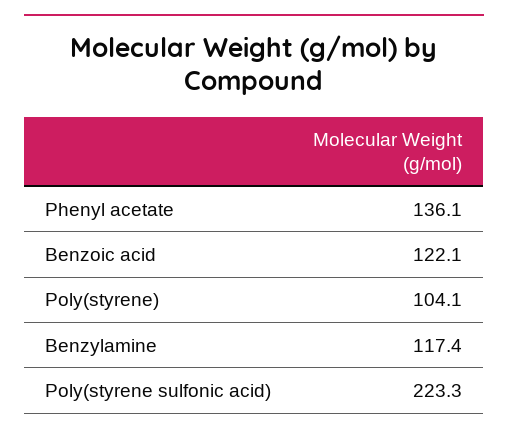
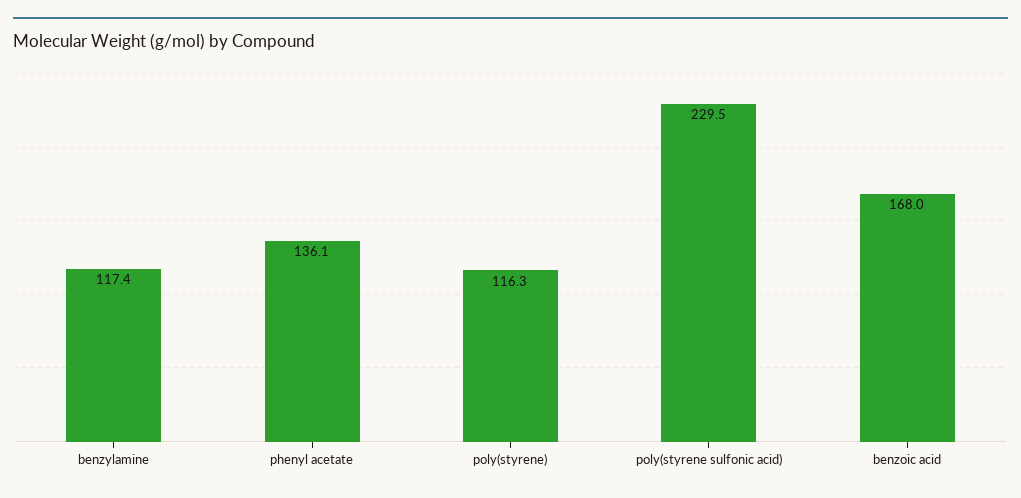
  {
    "Phenyl acetate": 136.1,
-   "Benzoic acid": 122.1,
+   "Benzoic acid": 168,
-   "Poly(styrene)": 104.1,
+   "Poly(styrene)": 116.3,
    "Benzylamine": 117.4,
-   "Poly(styrene sulfonic acid)": 223.3
+   "Poly(styrene sulfonic acid)": 229.5
  }

